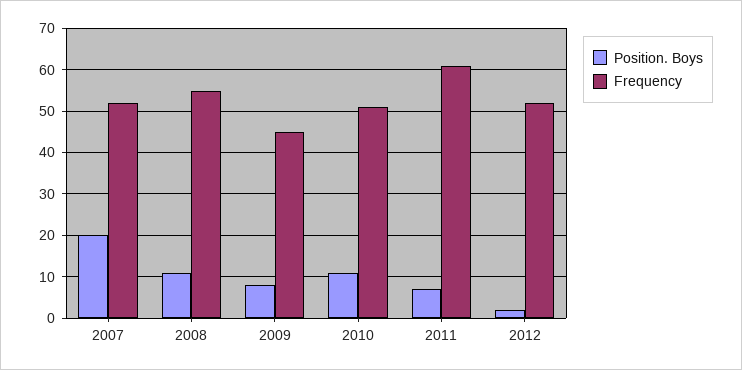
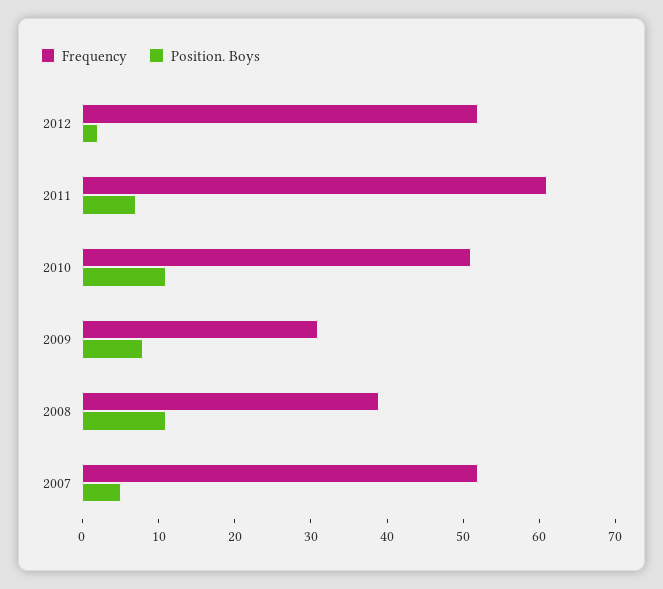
  {
    "Position. Boys": {
-     "2007": 20,
+     "2007": 5,
      "2008": 10,
      "2009": 10,
      "2010": 10,
      "2011": 5,
      "2012": 0
    },
    "Frequency": {
      "2007": 50,
-     "2008": 55,
+     "2008": 40,
-     "2009": 45,
+     "2009": 30,
      "2010": 50,
      "2011": 60,
      "2012": 50
    }
  }

